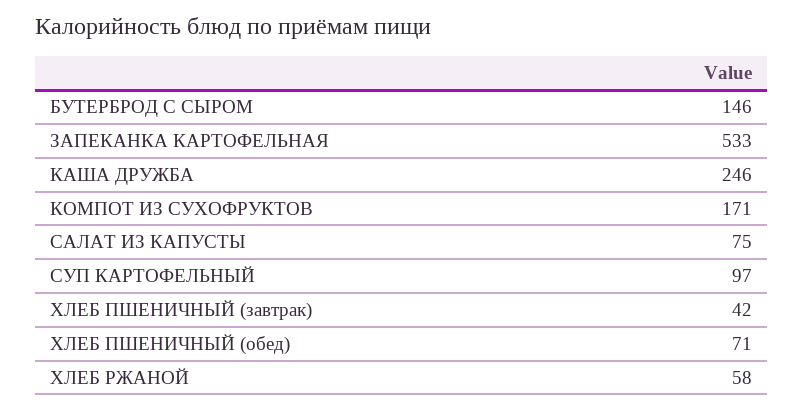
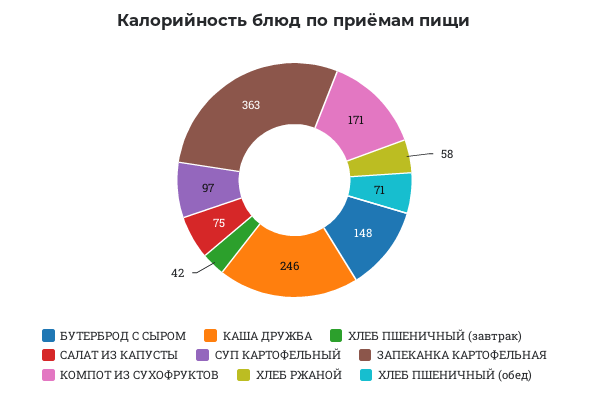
  {
-   "БУТЕРБРОД С СЫРОМ": 146,
+   "БУТЕРБРОД С СЫРОМ": 148,
-   "ЗАПЕКАНКА КАРТОФЕЛЬНАЯ": 533,
+   "ЗАПЕКАНКА КАРТОФЕЛЬНАЯ": 363,
    "КАША ДРУЖБА": 246,
    "КОМПОТ ИЗ СУХОФРУКТОВ": 171,
    "САЛАТ ИЗ КАПУСТЫ": 75,
    "СУП КАРТОФЕЛЬНЫЙ": 97,
    "ХЛЕБ ПШЕНИЧНЫЙ (завтрак)": 42,
    "ХЛЕБ ПШЕНИЧНЫЙ (обед)": 71,
    "ХЛЕБ РЖАНОЙ": 58
  }

